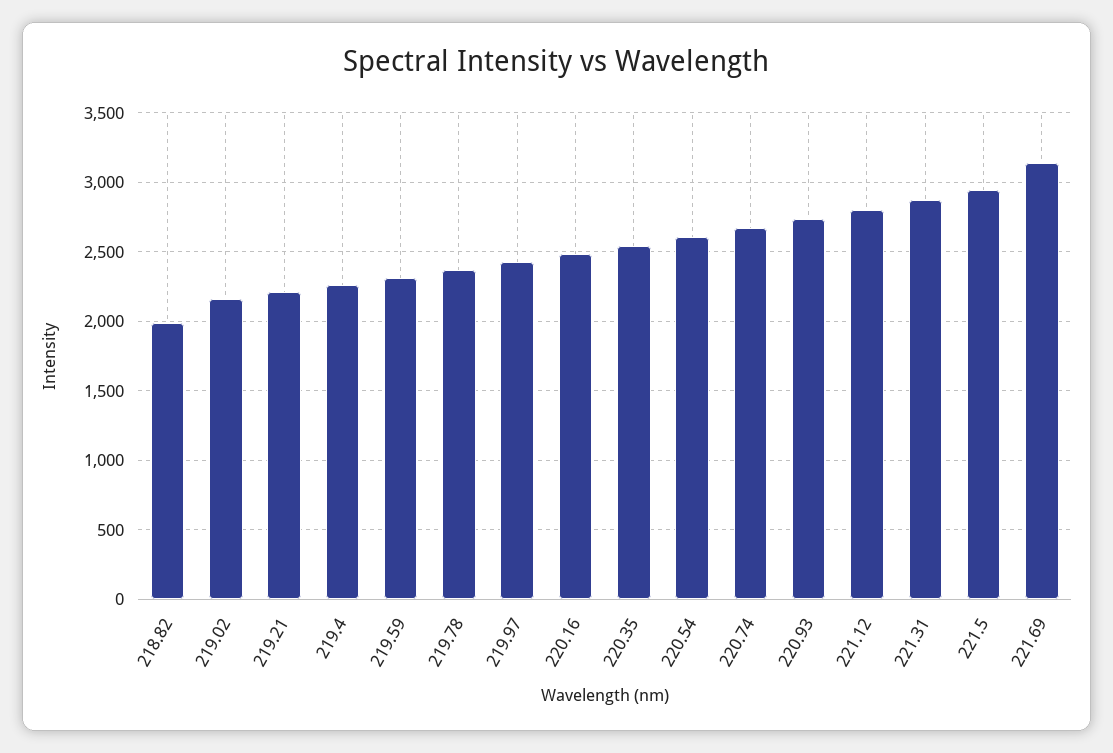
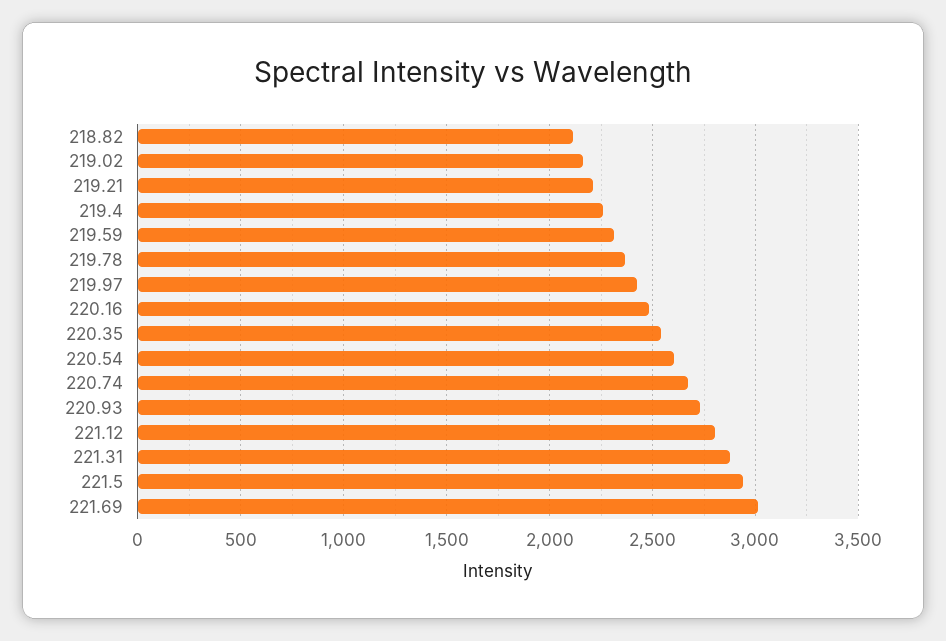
  {
-   "218.82": 2000,
+   "218.82": 2100,
    "219.02": 2150,
    "219.21": 2200,
    "219.4": 2250,
    "219.59": 2300,
    "219.78": 2350,
    "219.97": 2400,
    "220.16": 2500,
    "220.35": 2550,
    "220.54": 2600,
    "220.74": 2650,
    "220.93": 2750,
    "221.12": 2800,
    "221.31": 2850,
    "221.5": 2950,
-   "221.69": 3150
+   "221.69": 3000
  }

